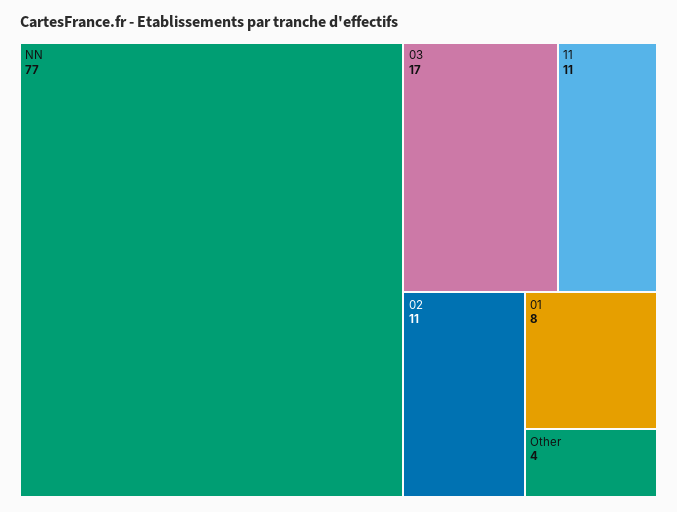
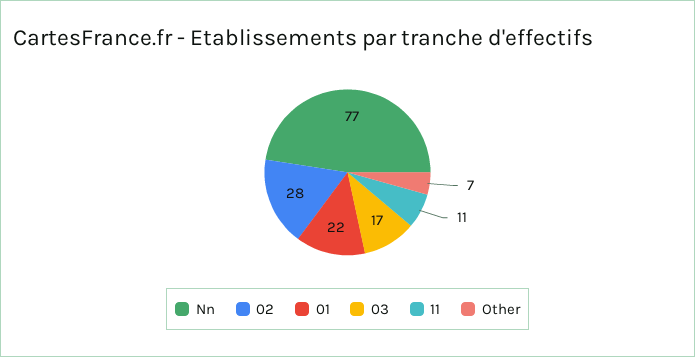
  {
    "NN": 77,
    "03": 17,
    "11": 11,
-   "02": 11,
+   "02": 28,
-   "01": 8,
+   "01": 22,
-   "Other": 4
+   "Other": 7
  }

